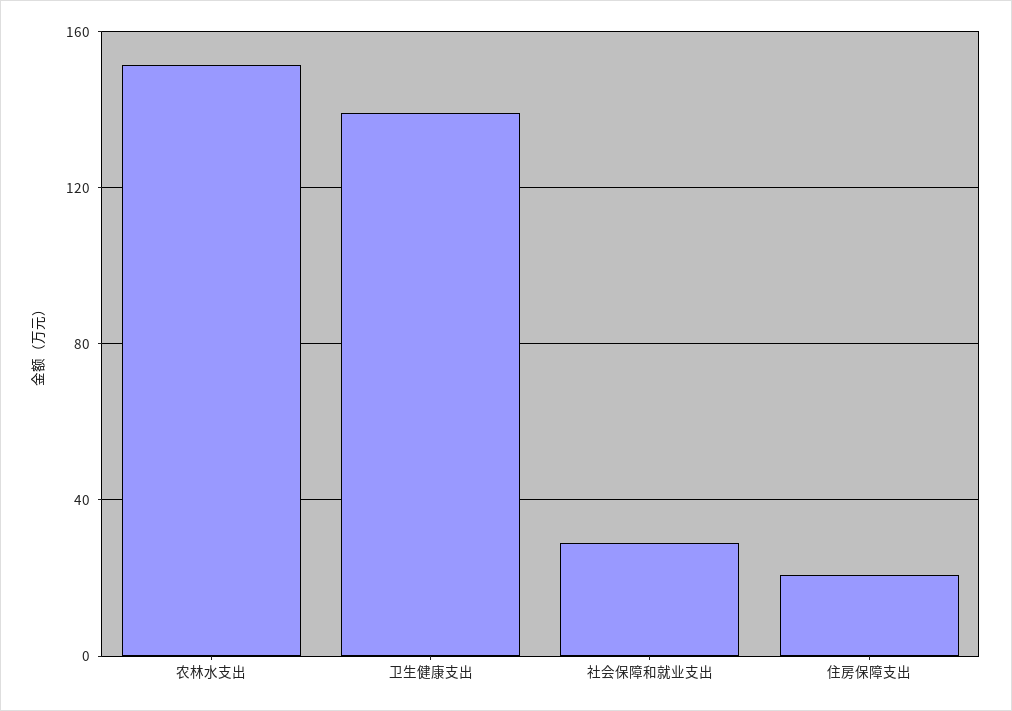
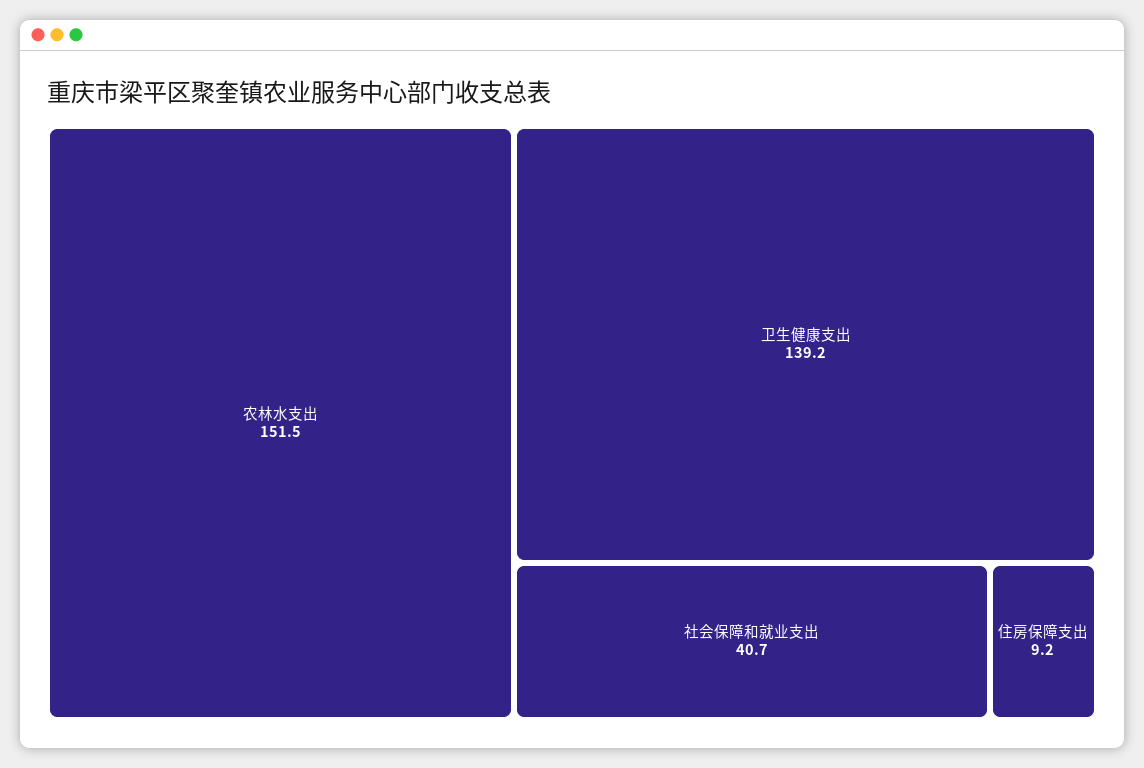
  {
    "农林水支出": 151.5,
    "卫生健康支出": 139.2,
-   "社会保障和就业支出": 30,
+   "社会保障和就业支出": 40.7,
-   "住房保障支出": 20
+   "住房保障支出": 9.2
  }

